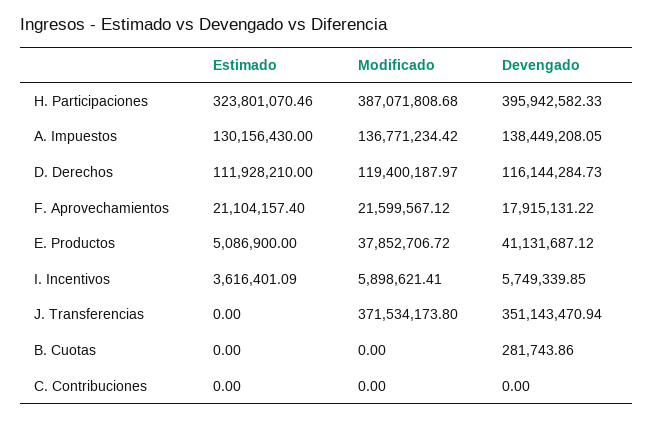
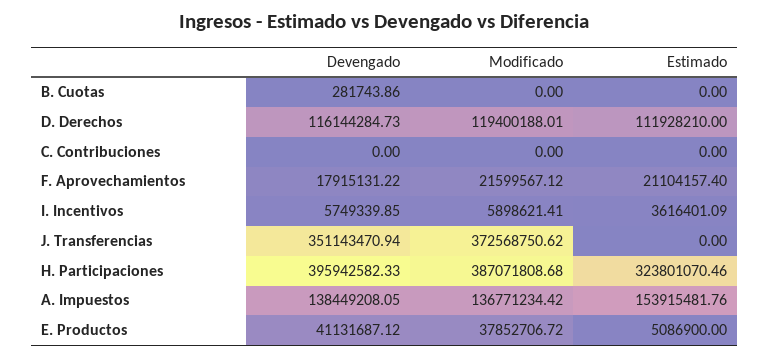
  {
    "Estimado": {
      "H. Participaciones": 323801070.46,
-     "A. Impuestos": 130156430,
+     "A. Impuestos": 153915481.76,
      "D. Derechos": 111928210,
      "F. Aprovechamientos": 21104157.4,
      "E. Productos": 5086900,
      "I. Incentivos": 3616401.09,
      "J. Transferencias": 0,
      "B. Cuotas": 0,
      "C. Contribuciones": 0
    },
    "Modificado": {
      "H. Participaciones": 387071808.68,
      "A. Impuestos": 136771234.42,
-     "D. Derechos": 119400187.97,
+     "D. Derechos": 119400188.01,
      "F. Aprovechamientos": 21599567.12,
      "E. Productos": 37852706.72,
      "I. Incentivos": 5898621.41,
-     "J. Transferencias": 371534173.8,
+     "J. Transferencias": 372568750.62,
      "B. Cuotas": 0,
      "C. Contribuciones": 0
    },
    "Devengado": {
      "H. Participaciones": 395942582.33,
      "A. Impuestos": 138449208.05,
      "D. Derechos": 116144284.73,
      "F. Aprovechamientos": 17915131.22,
      "E. Productos": 41131687.12,
      "I. Incentivos": 5749339.85,
      "J. Transferencias": 351143470.94,
      "B. Cuotas": 281743.86,
      "C. Contribuciones": 0
    }
  }

